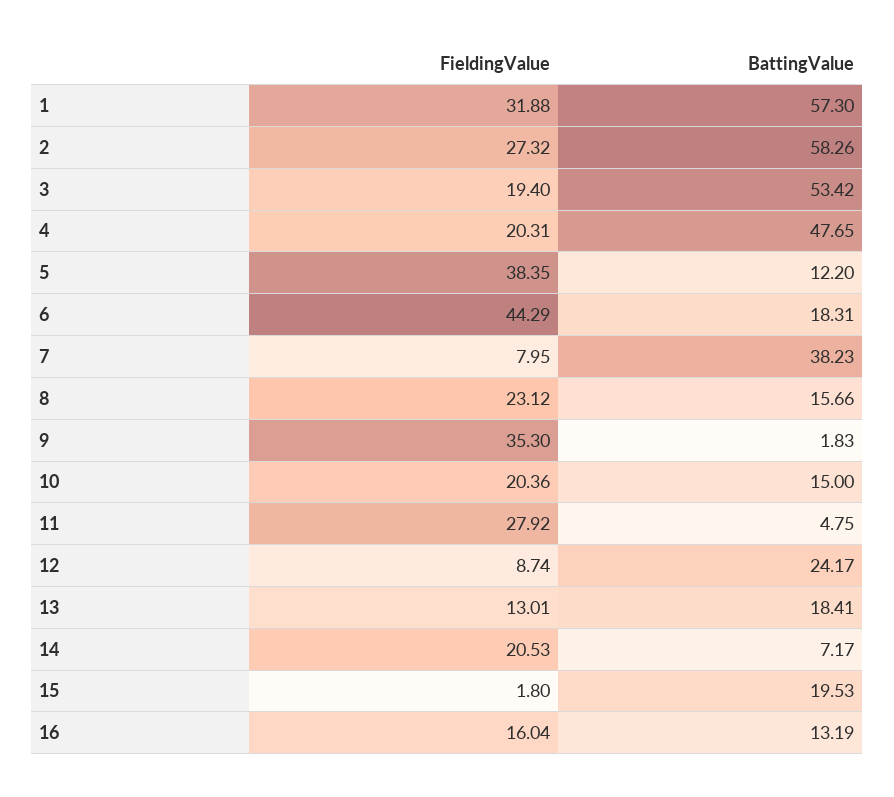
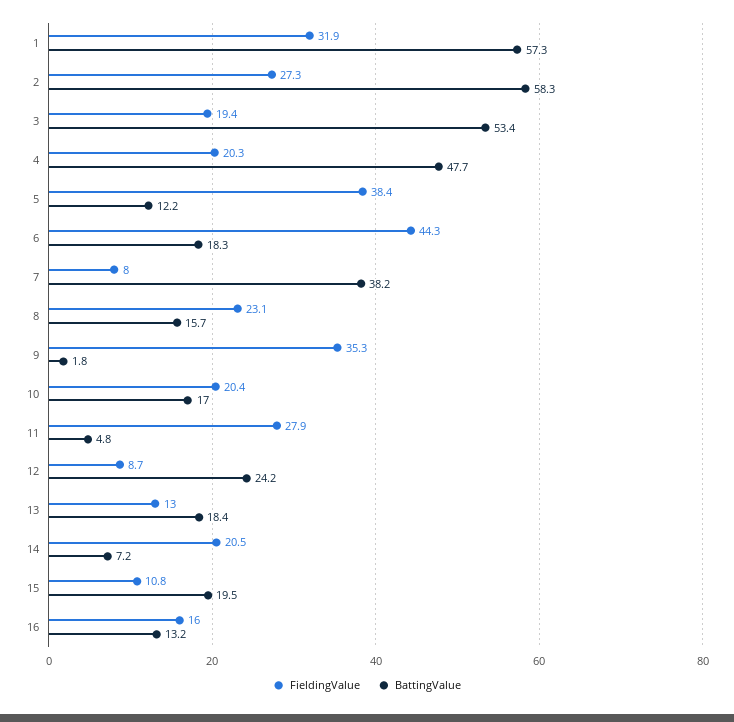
  {
    "FieldingValue": {
      "1": 31.88,
      "2": 27.32,
      "3": 19.4,
      "4": 20.31,
      "5": 38.35,
      "6": 44.29,
      "7": 7.95,
      "8": 23.12,
      "9": 35.3,
      "10": 20.36,
      "11": 27.92,
      "12": 8.74,
      "13": 13.01,
      "14": 20.53,
-     "15": 1.8,
+     "15": 10.8,
      "16": 16.04
    },
    "BattingValue": {
      "1": 57.3,
      "2": 58.26,
      "3": 53.42,
      "4": 47.65,
      "5": 12.2,
      "6": 18.31,
      "7": 38.23,
      "8": 15.66,
      "9": 1.83,
-     "10": 15,
+     "10": 17,
      "11": 4.75,
      "12": 24.17,
      "13": 18.41,
      "14": 7.17,
      "15": 19.53,
      "16": 13.19
    }
  }

